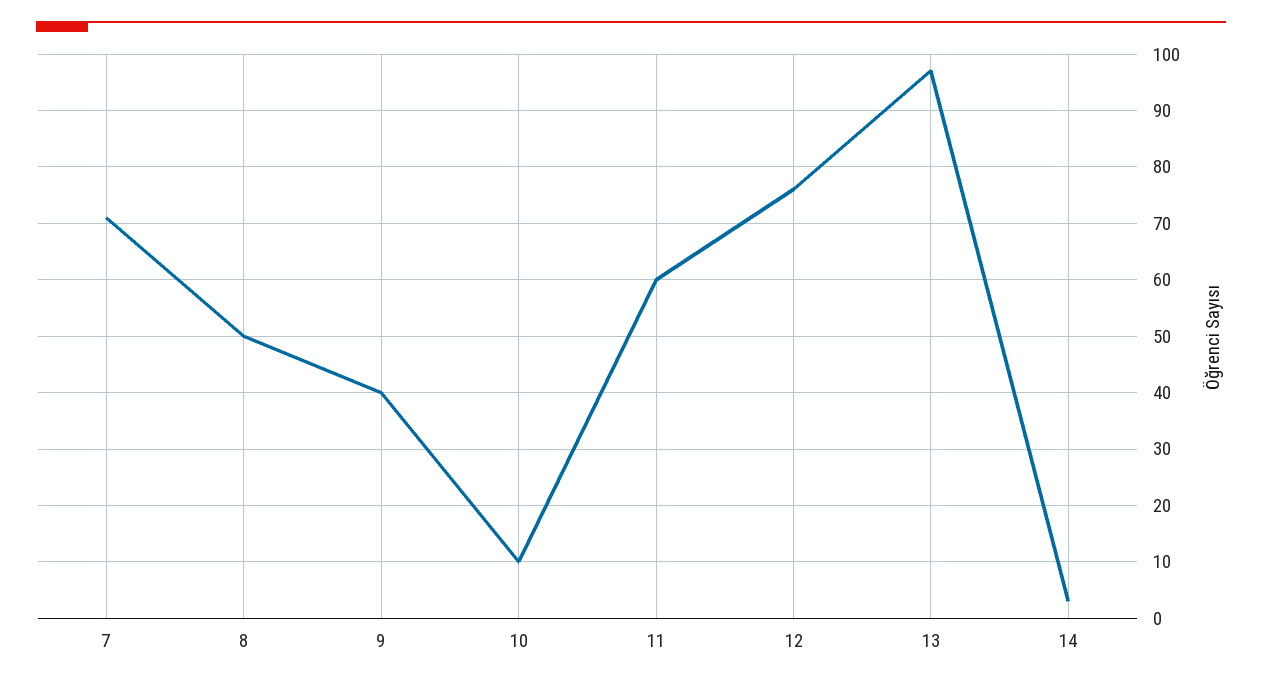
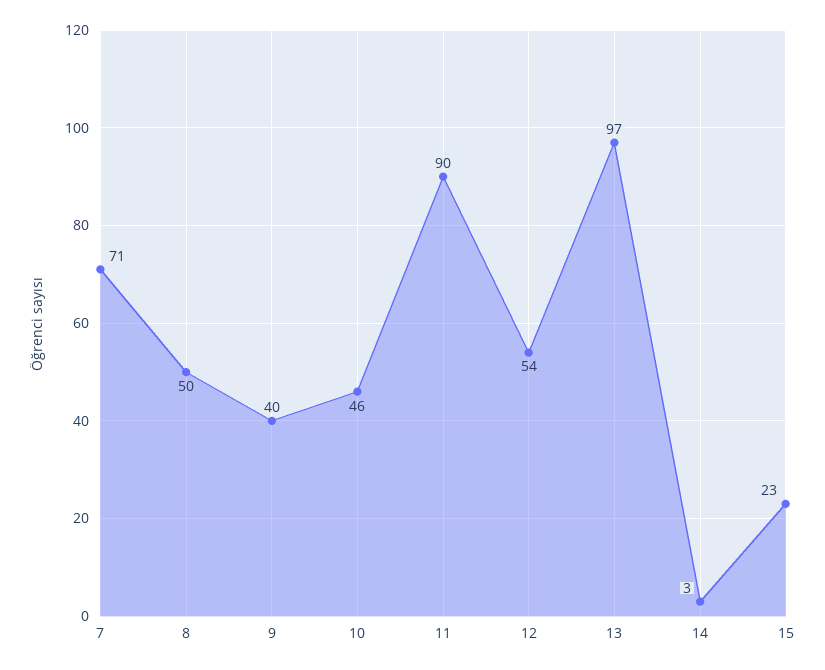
  {
    "7": 71,
    "8": 50,
    "9": 40,
-   "10": 10,
+   "10": 46,
-   "11": 60,
+   "11": 90,
-   "12": 75,
+   "12": 54,
    "13": 97,
-   "14": 3
+   "14": 3,
+   "15": 23
  }

